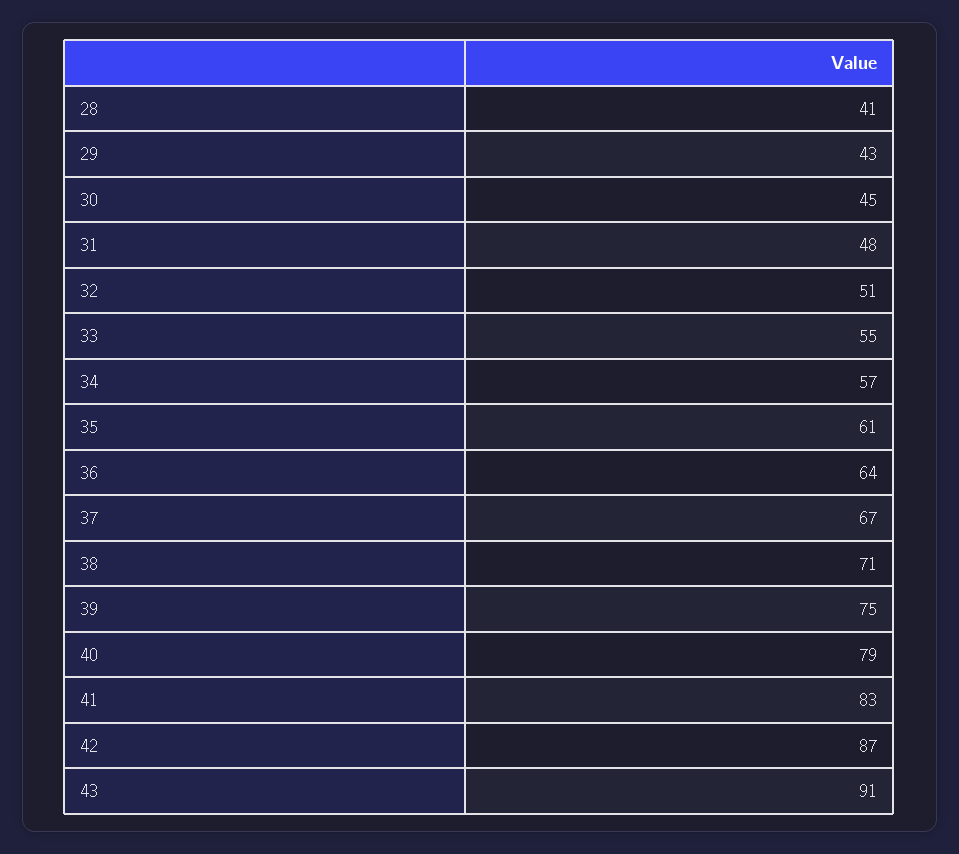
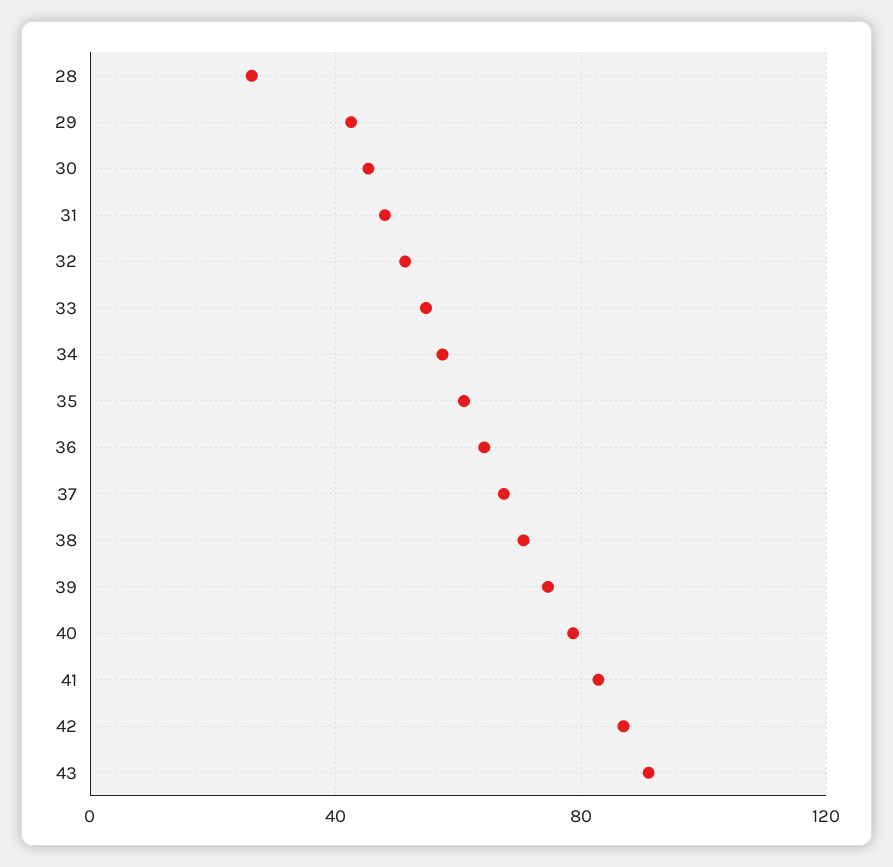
  {
-   "28": 41,
+   "28": 25,
    "29": 43,
    "30": 45,
    "31": 48,
    "32": 51,
    "33": 55,
    "34": 57,
    "35": 61,
    "36": 64,
    "37": 67,
    "38": 71,
    "39": 75,
    "40": 79,
    "41": 83,
    "42": 87,
    "43": 91
  }

